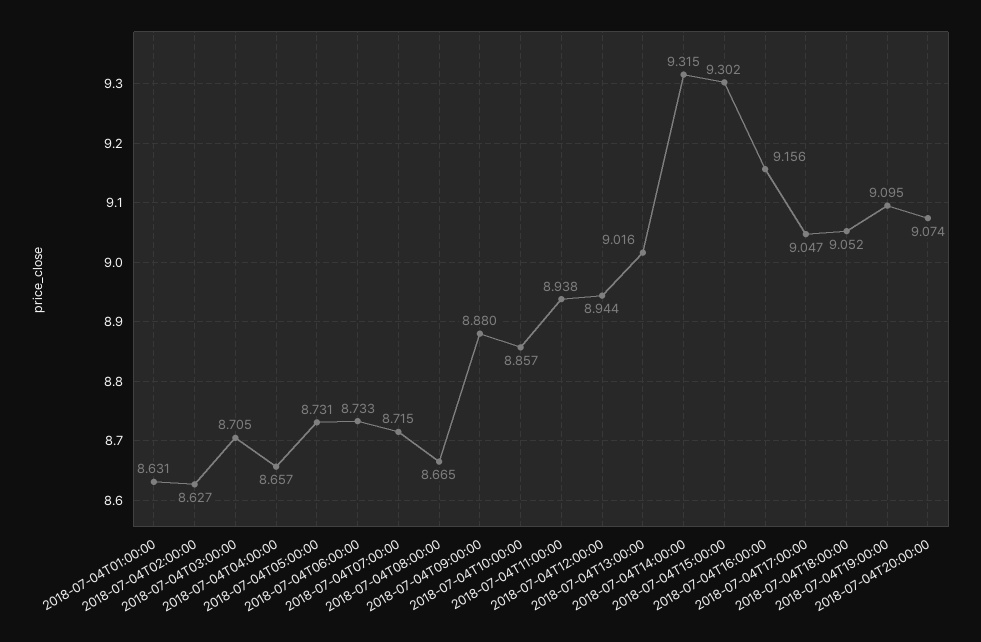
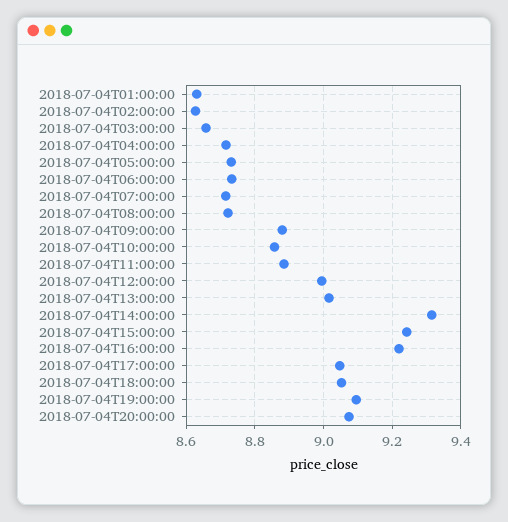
  {
    "2018-07-04T01:00:00": 8.631,
    "2018-07-04T02:00:00": 8.627,
-   "2018-07-04T03:00:00": 8.705,
+   "2018-07-04T03:00:00": 8.66,
-   "2018-07-04T04:00:00": 8.657,
+   "2018-07-04T04:00:00": 8.72,
    "2018-07-04T05:00:00": 8.731,
    "2018-07-04T06:00:00": 8.733,
    "2018-07-04T07:00:00": 8.715,
-   "2018-07-04T08:00:00": 8.665,
+   "2018-07-04T08:00:00": 8.72,
    "2018-07-04T09:00:00": 8.88,
    "2018-07-04T10:00:00": 8.857,
-   "2018-07-04T11:00:00": 8.938,
+   "2018-07-04T11:00:00": 8.88,
-   "2018-07-04T12:00:00": 8.944,
+   "2018-07-04T12:00:00": 9,
    "2018-07-04T13:00:00": 9.016,
    "2018-07-04T14:00:00": 9.315,
-   "2018-07-04T15:00:00": 9.302,
+   "2018-07-04T15:00:00": 9.24,
-   "2018-07-04T16:00:00": 9.156,
+   "2018-07-04T16:00:00": 9.22,
    "2018-07-04T17:00:00": 9.047,
    "2018-07-04T18:00:00": 9.052,
    "2018-07-04T19:00:00": 9.095,
    "2018-07-04T20:00:00": 9.074
  }

